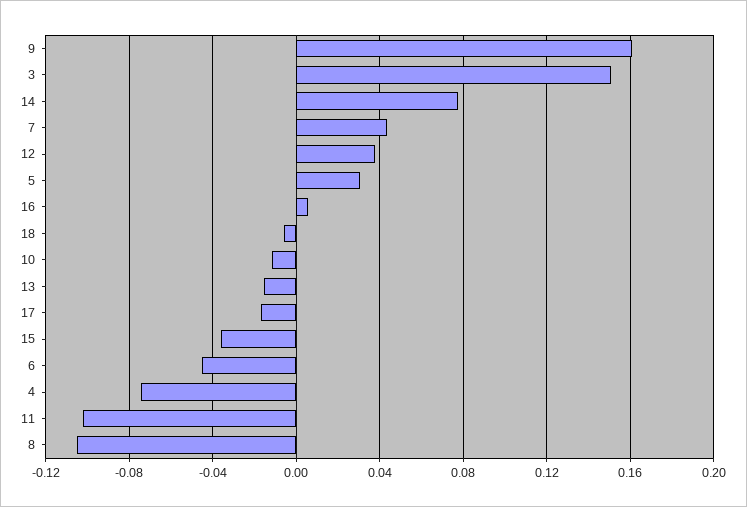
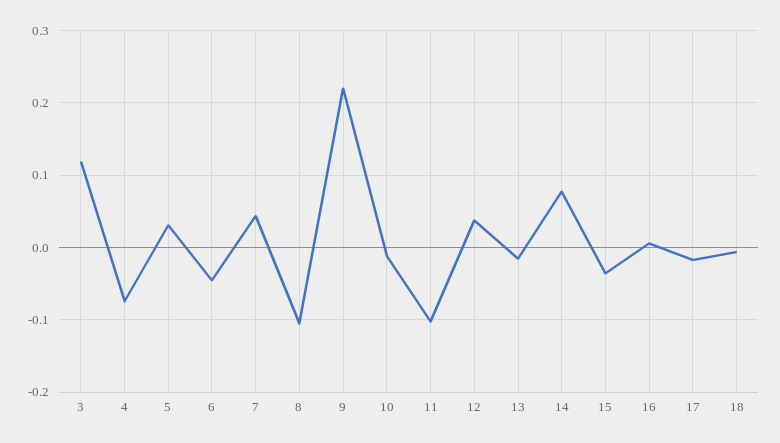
  {
-   "9": 0.16,
+   "9": 0.22,
-   "3": 0.15,
+   "3": 0.12,
    "14": 0.075,
    "7": 0.045,
    "12": 0.04,
    "5": 0.03,
    "16": 0.005,
    "18": -0.005,
    "10": -0.01,
    "13": -0.015,
    "17": -0.015,
    "15": -0.035,
    "6": -0.045,
    "4": -0.075,
    "11": -0.1,
    "8": -0.105
  }

